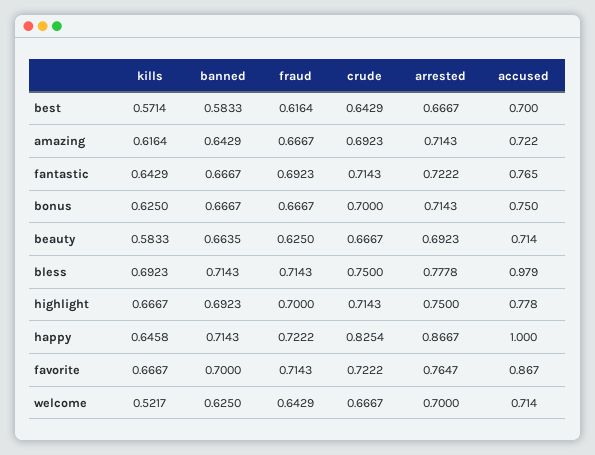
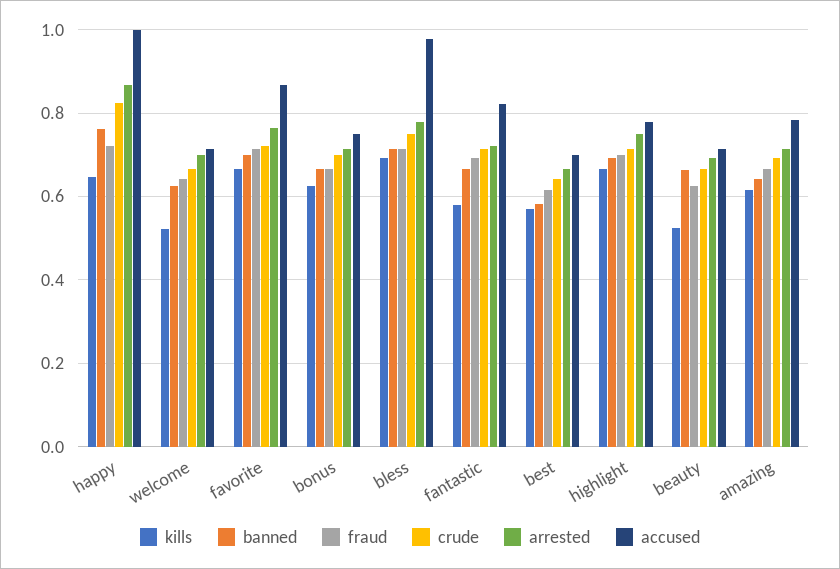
  {
    "kills": {
      "best": 0.5714,
      "amazing": 0.6164,
-     "fantastic": 0.6429,
+     "fantastic": 0.58,
      "bonus": 0.625,
-     "beauty": 0.5833,
+     "beauty": 0.52,
      "bless": 0.6923,
      "highlight": 0.6667,
      "happy": 0.6458,
      "favorite": 0.6667,
      "welcome": 0.5217
    },
    "banned": {
      "best": 0.5833,
      "amazing": 0.6429,
      "fantastic": 0.6667,
      "bonus": 0.6667,
      "beauty": 0.6635,
      "bless": 0.7143,
      "highlight": 0.6923,
-     "happy": 0.7143,
+     "happy": 0.76,
      "favorite": 0.7,
      "welcome": 0.625
    },
    "fraud": {
      "best": 0.6164,
      "amazing": 0.6667,
      "fantastic": 0.6923,
      "bonus": 0.6667,
      "beauty": 0.625,
      "bless": 0.7143,
      "highlight": 0.7,
      "happy": 0.7222,
      "favorite": 0.7143,
      "welcome": 0.6429
    },
    "crude": {
      "best": 0.6429,
      "amazing": 0.6923,
      "fantastic": 0.7143,
      "bonus": 0.7,
      "beauty": 0.6667,
      "bless": 0.75,
      "highlight": 0.7143,
      "happy": 0.8254,
      "favorite": 0.7222,
      "welcome": 0.6667
    },
    "arrested": {
      "best": 0.6667,
      "amazing": 0.7143,
      "fantastic": 0.7222,
      "bonus": 0.7143,
      "beauty": 0.6923,
      "bless": 0.7778,
      "highlight": 0.75,
      "happy": 0.8667,
      "favorite": 0.7647,
      "welcome": 0.7
    },
    "accused": {
      "best": 0.7,
-     "amazing": 0.722,
+     "amazing": 0.78,
-     "fantastic": 0.765,
+     "fantastic": 0.82,
      "bonus": 0.75,
      "beauty": 0.714,
      "bless": 0.979,
      "highlight": 0.778,
      "happy": 1,
      "favorite": 0.867,
      "welcome": 0.714
    }
  }

